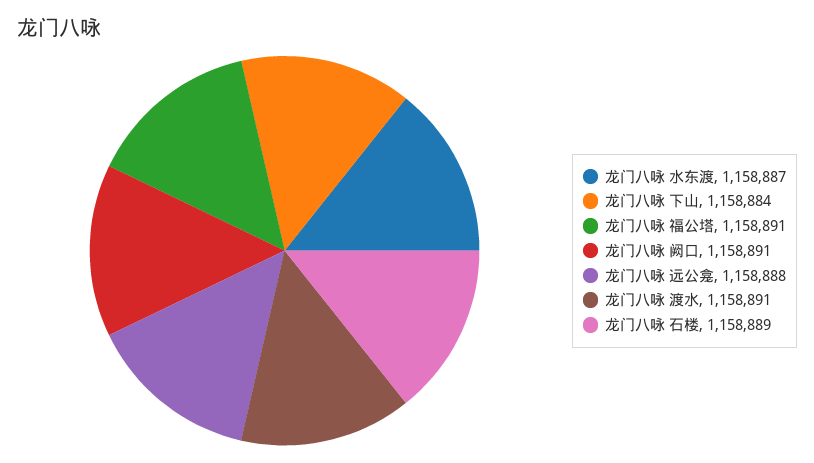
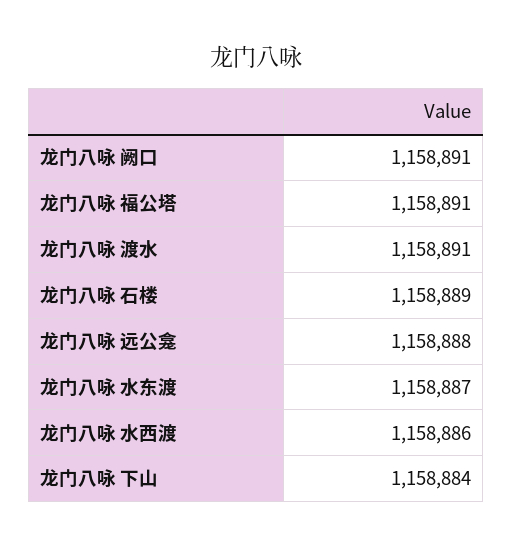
  {
    "龙门八咏 水东渡": 1158887,
    "龙门八咏 下山": 1158884,
    "龙门八咏 福公塔": 1158891,
    "龙门八咏 阙口": 1158891,
    "龙门八咏 远公龛": 1158888,
    "龙门八咏 渡水": 1158891,
-   "龙门八咏 石楼": 1158889
+   "龙门八咏 石楼": 1158889,
+   "龙门八咏 水西渡": 1158886
  }

